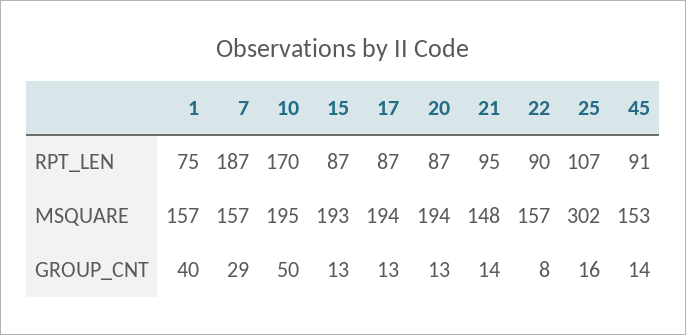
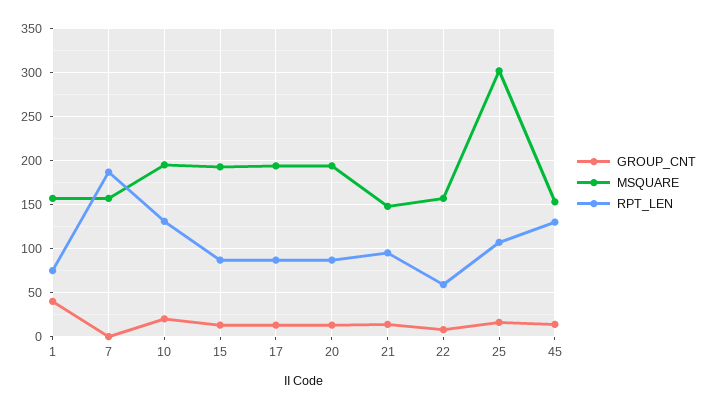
  {
    "RPT_LEN": {
      "1": 75,
      "7": 187,
-     "10": 170,
+     "10": 130,
      "15": 87,
      "17": 87,
      "20": 87,
      "21": 95,
-     "22": 90,
+     "22": 60,
      "25": 107,
-     "45": 91
+     "45": 130
    },
    "MSQUARE": {
      "1": 157,
      "7": 157,
      "10": 195,
      "15": 193,
      "17": 194,
      "20": 194,
      "21": 148,
      "22": 157,
      "25": 302,
      "45": 153
    },
    "GROUP_CNT": {
      "1": 40,
-     "7": 29,
+     "7": 0,
-     "10": 50,
+     "10": 20,
      "15": 13,
      "17": 13,
      "20": 13,
      "21": 14,
      "22": 8,
      "25": 16,
      "45": 14
    }
  }

